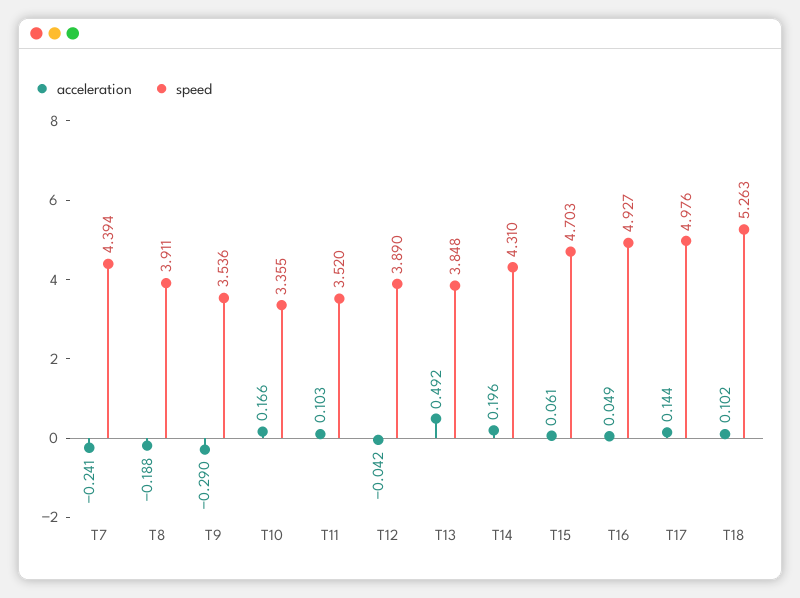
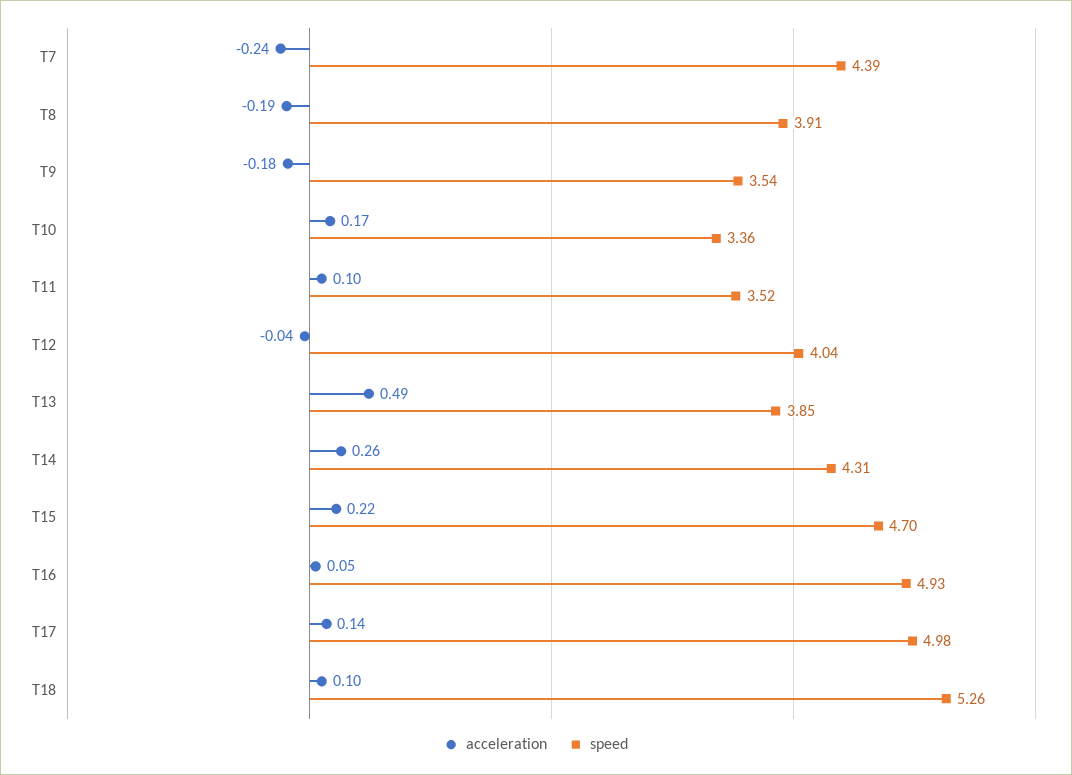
  {
    "acceleration": {
      "T7": -0.241,
      "T8": -0.188,
-     "T9": -0.29,
+     "T9": -0.18,
      "T10": 0.166,
      "T11": 0.103,
      "T12": -0.042,
      "T13": 0.492,
-     "T14": 0.196,
+     "T14": 0.26,
-     "T15": 0.061,
+     "T15": 0.22,
      "T16": 0.049,
      "T17": 0.144,
      "T18": 0.102
    },
    "speed": {
      "T7": 4.394,
      "T8": 3.911,
      "T9": 3.536,
      "T10": 3.355,
      "T11": 3.52,
-     "T12": 3.89,
+     "T12": 4.04,
      "T13": 3.848,
      "T14": 4.31,
      "T15": 4.703,
      "T16": 4.927,
      "T17": 4.976,
      "T18": 5.263
    }
  }

